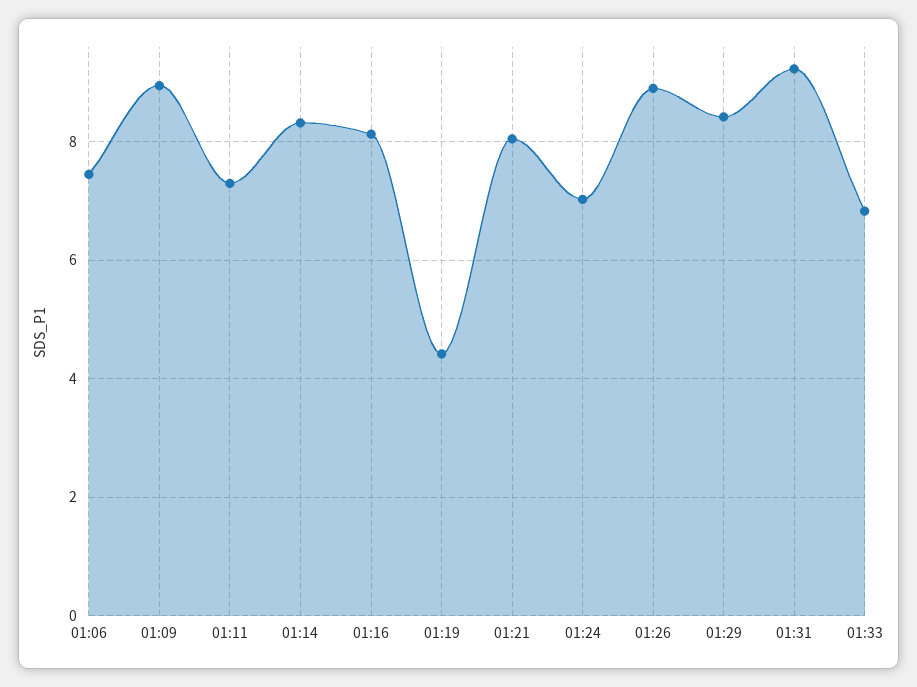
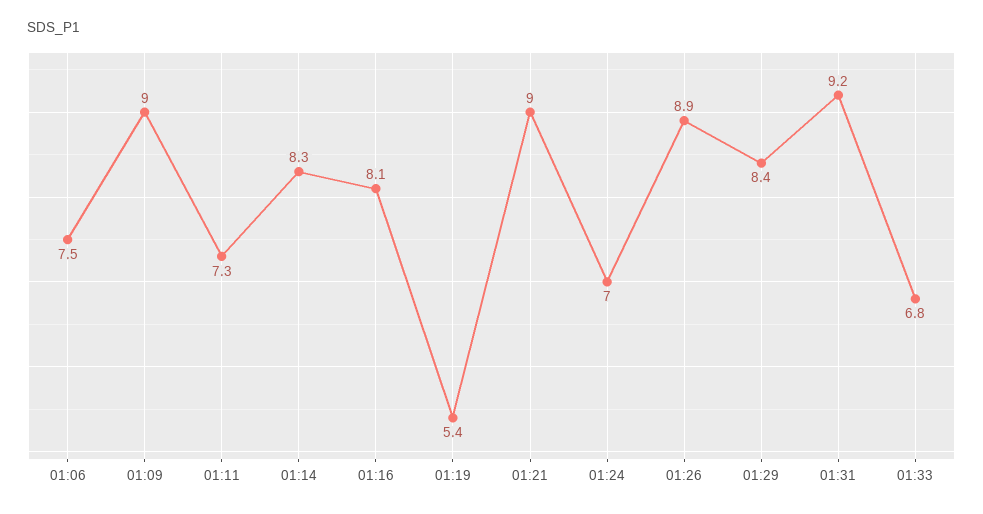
  {
    "01:06": 7.5,
    "01:09": 9,
    "01:11": 7.3,
    "01:14": 8.3,
    "01:16": 8.1,
-   "01:19": 4.4,
+   "01:19": 5.4,
-   "01:21": 8,
+   "01:21": 9,
    "01:24": 7,
    "01:26": 8.9,
    "01:29": 8.4,
    "01:31": 9.2,
    "01:33": 6.8
  }

